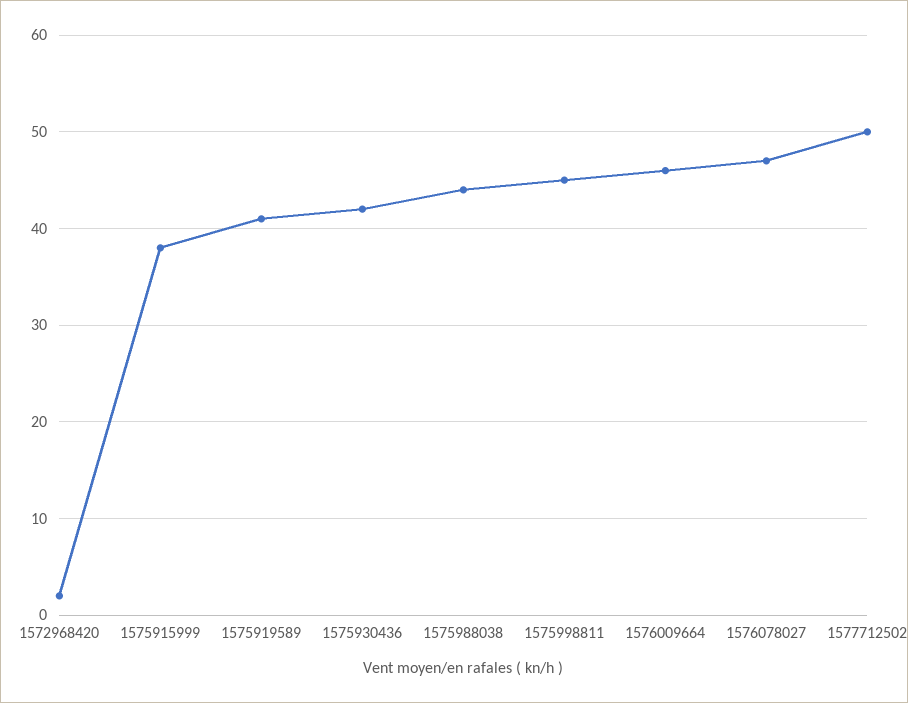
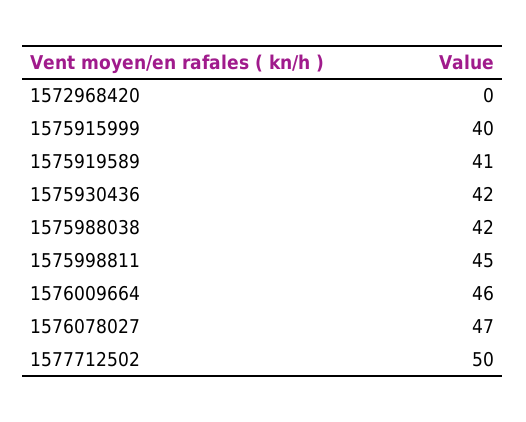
  {
-   "1572968420": 2,
+   "1572968420": 0,
-   "1575915999": 38,
+   "1575915999": 40,
    "1575919589": 41,
    "1575930436": 42,
-   "1575988038": 44,
+   "1575988038": 42,
    "1575998811": 45,
    "1576009664": 46,
    "1576078027": 47,
    "1577712502": 50
  }

